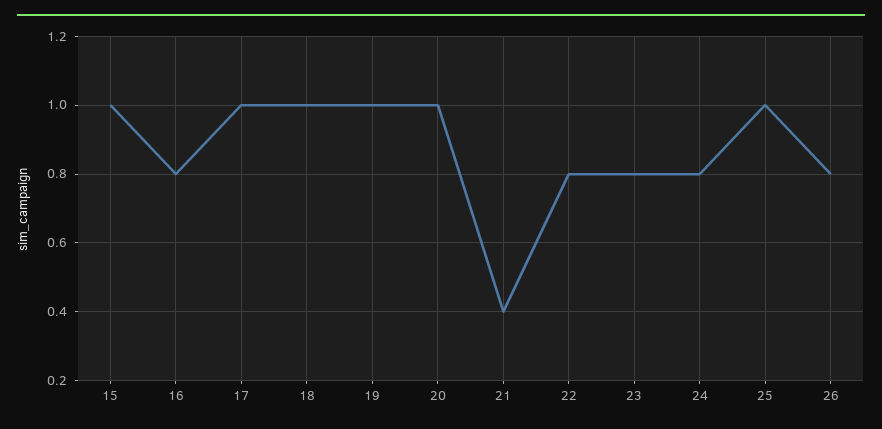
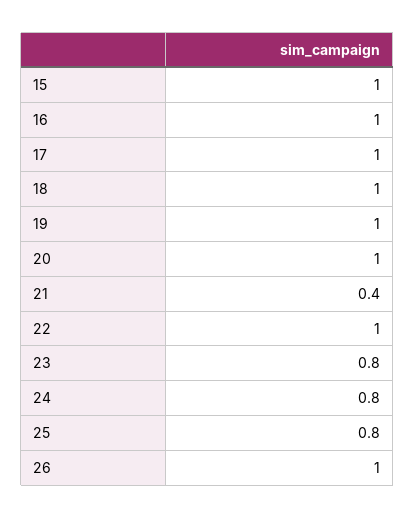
  {
    "15": 1,
-   "16": 0.8,
+   "16": 1,
    "17": 1,
    "18": 1,
    "19": 1,
    "20": 1,
    "21": 0.4,
-   "22": 0.8,
+   "22": 1,
    "23": 0.8,
    "24": 0.8,
-   "25": 1,
+   "25": 0.8,
-   "26": 0.8
+   "26": 1
  }

